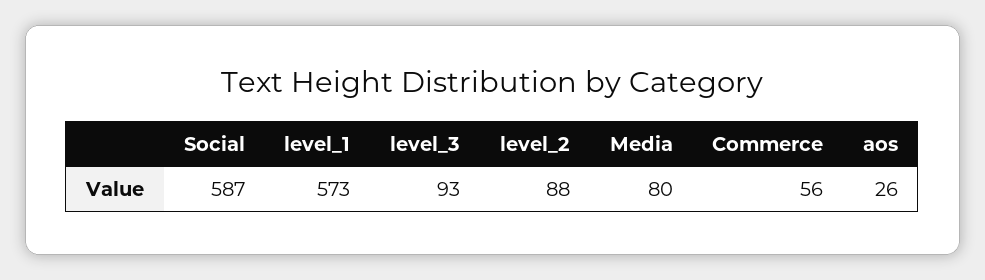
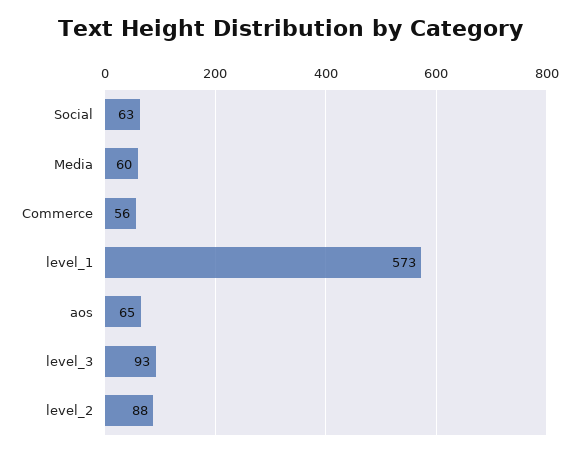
  {
-   "Social": 587,
+   "Social": 63,
    "level_1": 573,
    "level_3": 93,
    "level_2": 88,
-   "Media": 80,
+   "Media": 60,
    "Commerce": 56,
-   "aos": 26
+   "aos": 65
  }

